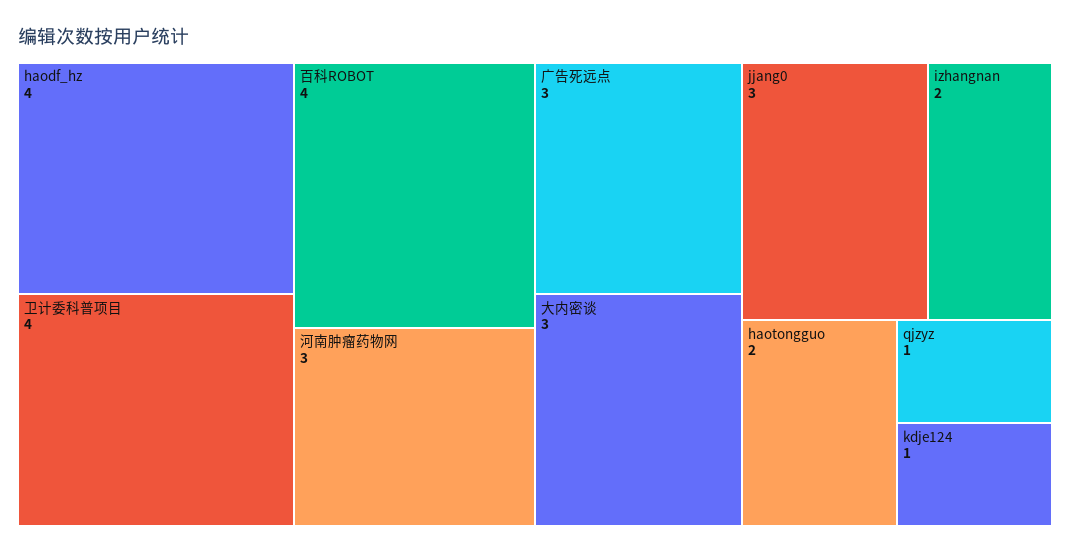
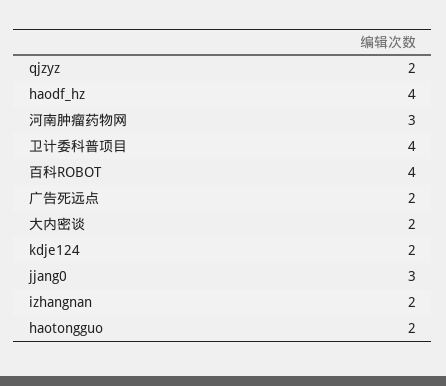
  {
    "haodf_hz": 4,
    "卫计委科普项目": 4,
    "百科ROBOT": 4,
    "河南肿瘤药物网": 3,
-   "广告死远点": 3,
+   "广告死远点": 2,
-   "大内密谈": 3,
+   "大内密谈": 2,
    "jjang0": 3,
    "izhangnan": 2,
    "haotongguo": 2,
-   "qjzyz": 1,
+   "qjzyz": 2,
-   "kdje124": 1
+   "kdje124": 2
  }

